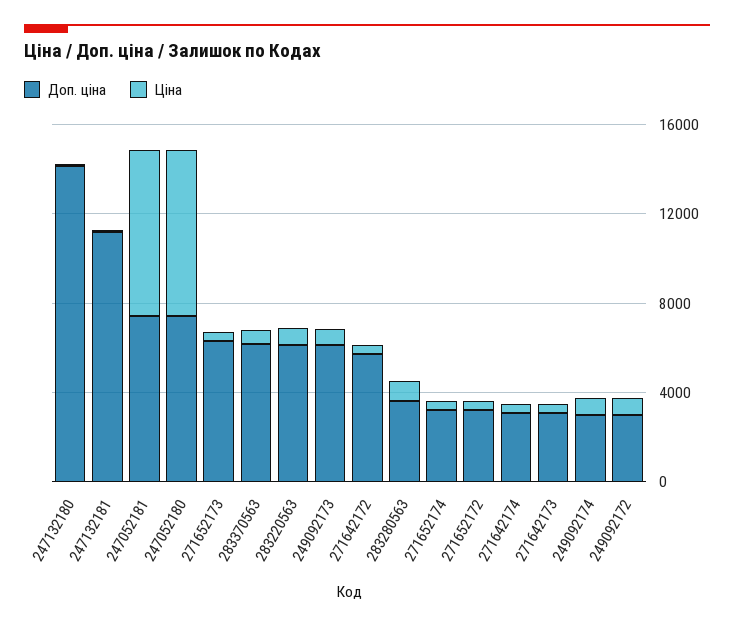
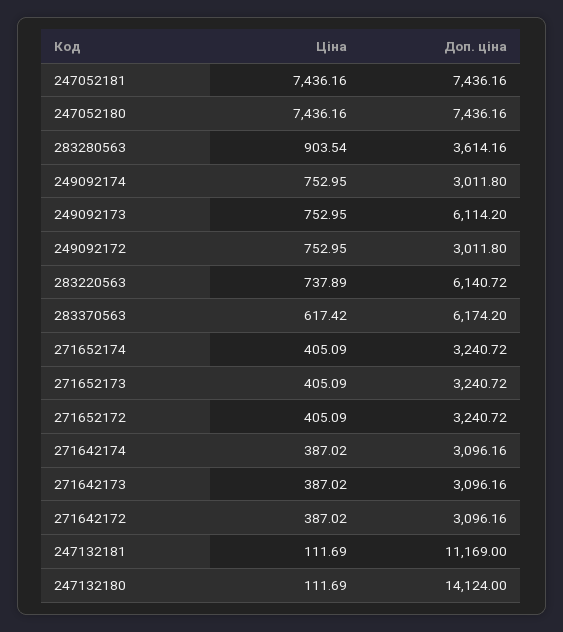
  {
    "Доп. ціна": {
      "247132180": 14124,
      "247132181": 11169,
      "247052181": 7436.16,
      "247052180": 7436.16,
-     "271652173": 6000,
+     "271652173": 3240.72,
      "283370563": 6174.2,
      "283220563": 6140.72,
      "249092173": 6114.2,
-     "271642172": 6000,
+     "271642172": 3096.16,
      "283280563": 3614.16,
      "271652174": 3240.72,
      "271652172": 3240.72,
      "271642174": 3096.16,
      "271642173": 3096.16,
      "249092174": 3011.8,
      "249092172": 3011.8
    },
    "Ціна": {
      "247132180": 111.69,
      "247132181": 111.69,
      "247052181": 7436.16,
      "247052180": 7436.16,
      "271652173": 405.09,
      "283370563": 617.42,
      "283220563": 737.89,
      "249092173": 752.95,
      "271642172": 387.02,
      "283280563": 903.54,
      "271652174": 405.09,
      "271652172": 405.09,
      "271642174": 387.02,
      "271642173": 387.02,
      "249092174": 752.95,
      "249092172": 752.95
    }
  }

